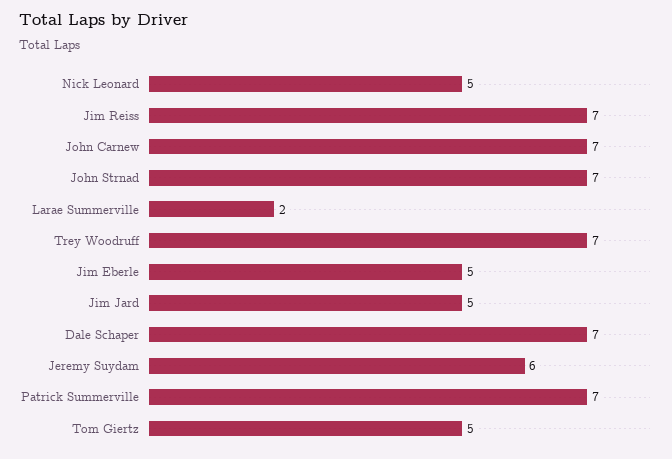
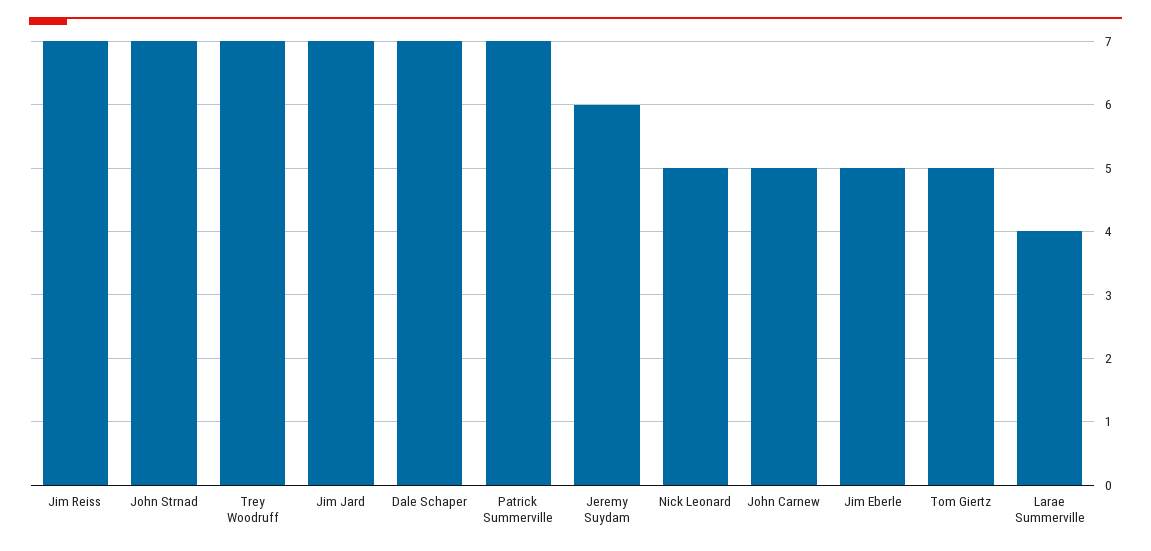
  {
    "Nick Leonard": 5,
    "Jim Reiss": 7,
-   "John Carnew": 7,
+   "John Carnew": 5,
    "John Strnad": 7,
-   "Larae Summerville": 2,
+   "Larae Summerville": 4,
    "Trey Woodruff": 7,
    "Jim Eberle": 5,
-   "Jim Jard": 5,
+   "Jim Jard": 7,
    "Dale Schaper": 7,
    "Jeremy Suydam": 6,
    "Patrick Summerville": 7,
    "Tom Giertz": 5
  }

